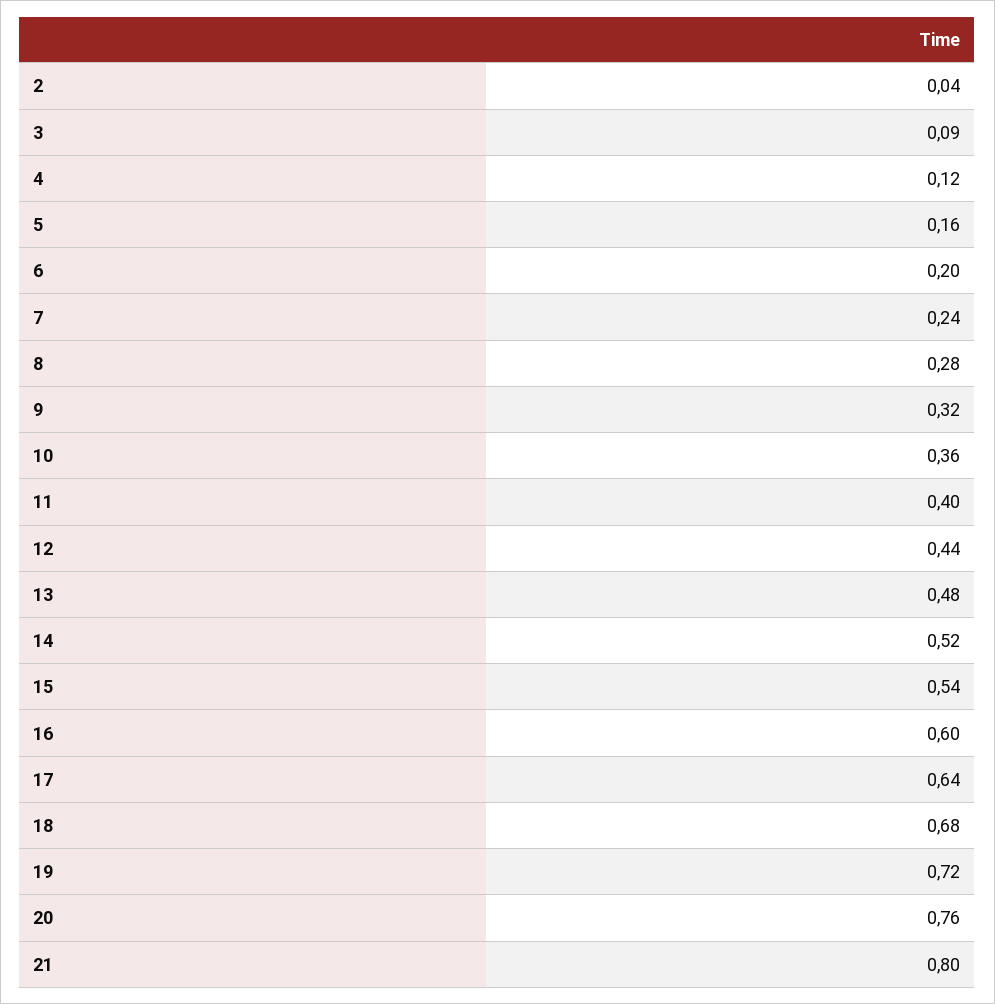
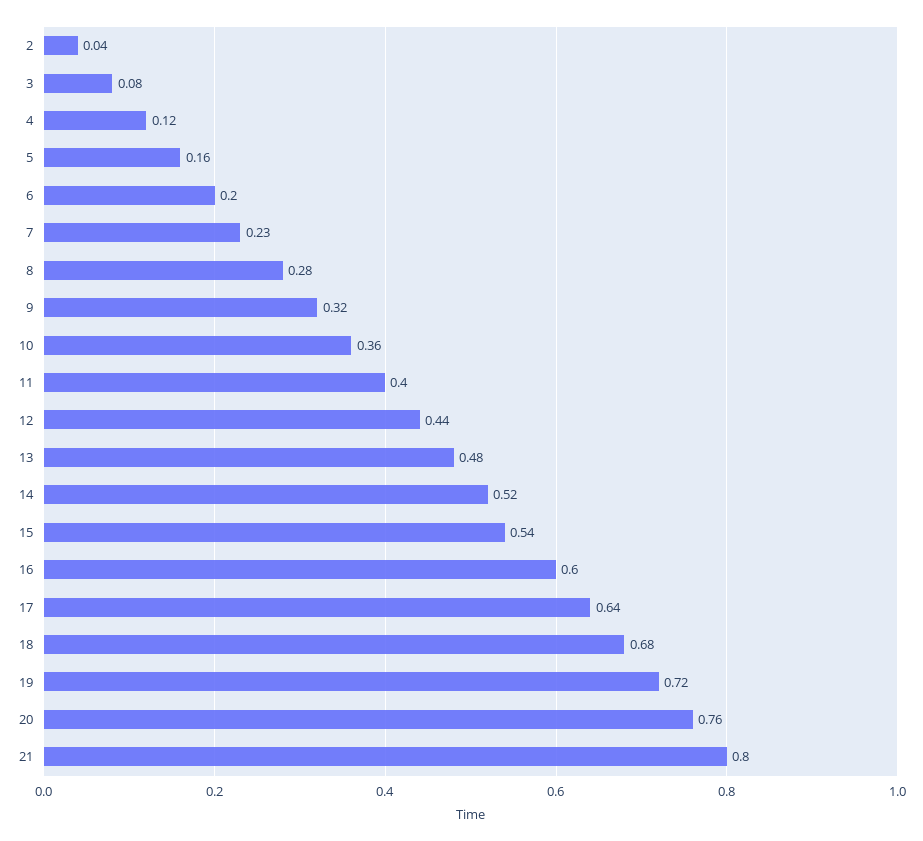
  {
    "2": 0.04,
-   "3": 0.09,
+   "3": 0.08,
    "4": 0.12,
    "5": 0.16,
    "6": 0.2,
-   "7": 0.24,
+   "7": 0.23,
    "8": 0.28,
    "9": 0.32,
    "10": 0.36,
    "11": 0.4,
    "12": 0.44,
    "13": 0.48,
    "14": 0.52,
    "15": 0.54,
    "16": 0.6,
    "17": 0.64,
    "18": 0.68,
    "19": 0.72,
    "20": 0.76,
    "21": 0.8
  }

